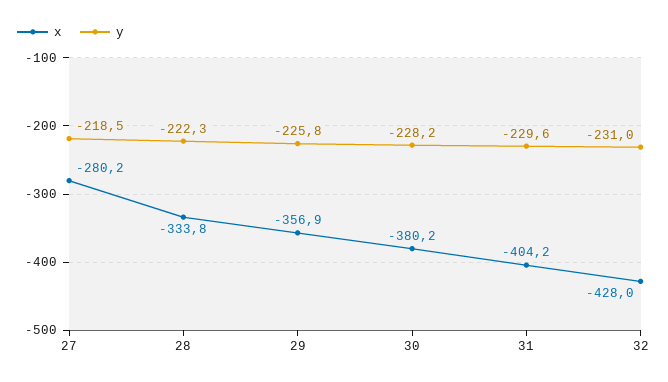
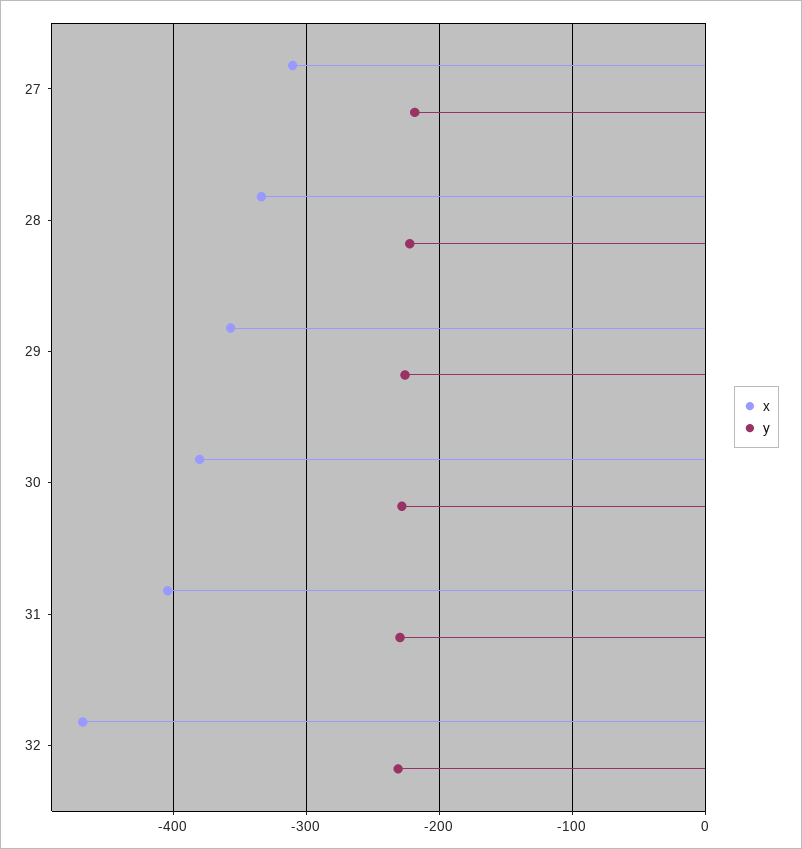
  {
    "x": {
-     "27": -280.2,
+     "27": -310,
      "28": -333.8,
      "29": -356.9,
      "30": -380.2,
      "31": -404.2,
-     "32": -428
+     "32": -470
    },
    "y": {
      "27": -218.5,
      "28": -222.3,
      "29": -225.8,
      "30": -228.2,
      "31": -229.6,
      "32": -231
    }
  }

